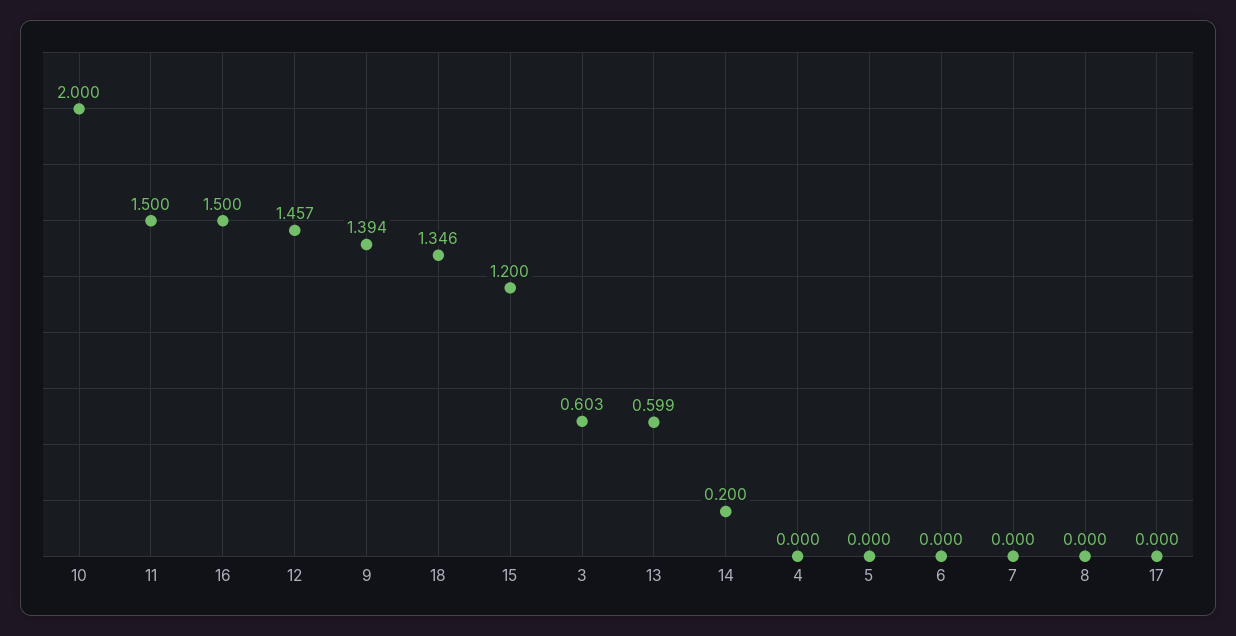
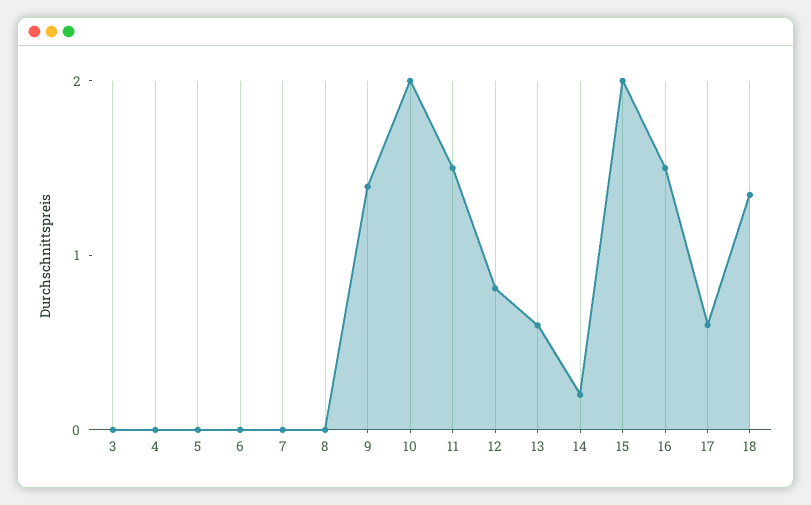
  {
    "10": 2,
    "11": 1.5,
    "16": 1.5,
-   "12": 1.457,
+   "12": 0.8,
    "9": 1.394,
    "18": 1.346,
-   "15": 1.2,
+   "15": 2,
-   "3": 0.603,
+   "3": 0,
    "13": 0.599,
    "14": 0.2,
    "4": 0,
    "5": 0,
    "6": 0,
    "7": 0,
    "8": 0,
-   "17": 0
+   "17": 0.6
  }

